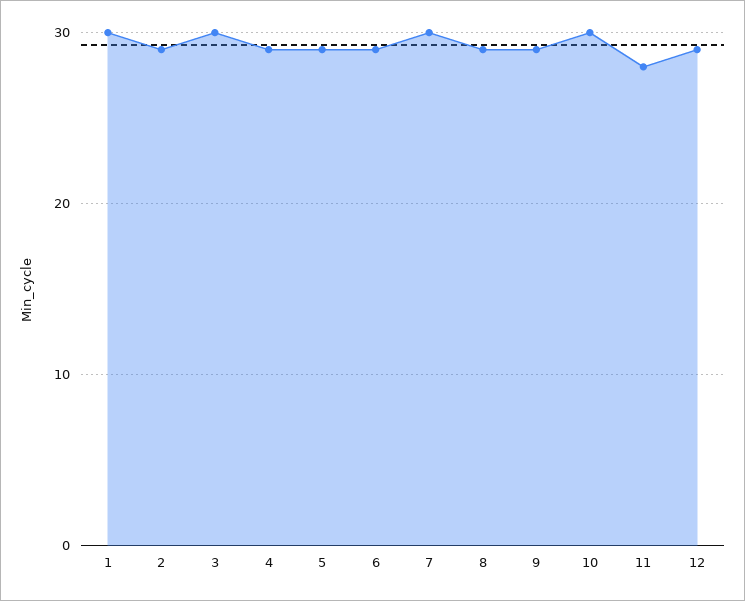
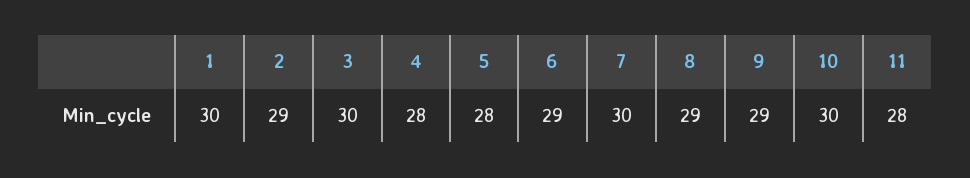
  {
    "1": 30,
    "2": 29,
    "3": 30,
-   "4": 29,
+   "4": 28,
-   "5": 29,
+   "5": 28,
    "6": 29,
    "7": 30,
    "8": 29,
    "9": 29,
    "10": 30,
-   "11": 28,
+   "11": 28
-   "12": 29
  }

